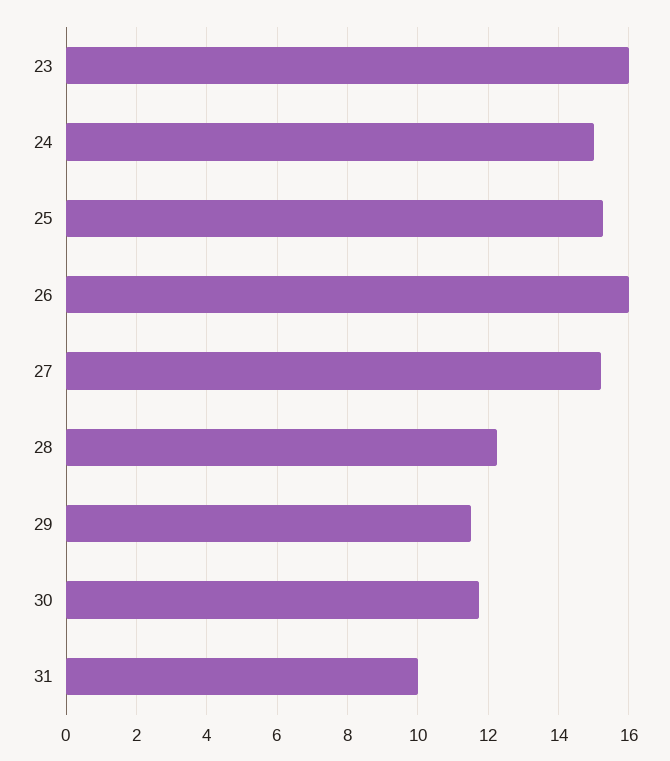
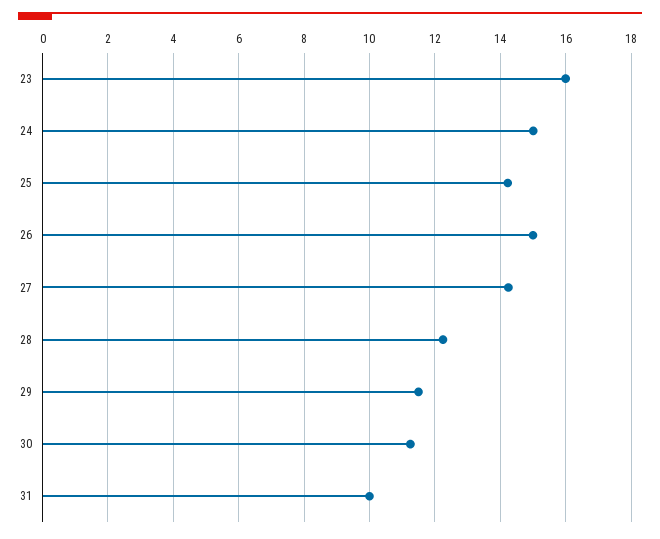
  {
    "23": 16,
    "24": 15,
-   "25": 15.2,
+   "25": 14.2,
-   "26": 16,
+   "26": 15,
-   "27": 15.2,
+   "27": 14.2,
    "28": 12.2,
    "29": 11.6,
-   "30": 11.8,
+   "30": 11.2,
    "31": 10
  }

